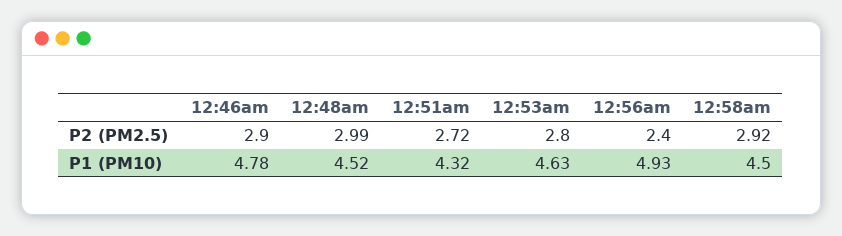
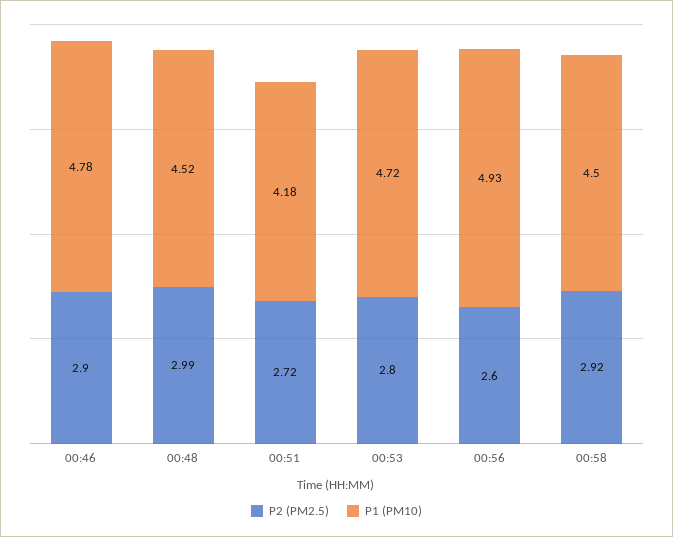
  {
    "P2 (PM2.5)": {
      "12:46am": 2.9,
      "12:48am": 2.99,
      "12:51am": 2.72,
      "12:53am": 2.8,
-     "12:56am": 2.4,
+     "12:56am": 2.6,
      "12:58am": 2.92
    },
    "P1 (PM10)": {
      "12:46am": 4.78,
      "12:48am": 4.52,
-     "12:51am": 4.32,
+     "12:51am": 4.18,
-     "12:53am": 4.63,
+     "12:53am": 4.72,
      "12:56am": 4.93,
      "12:58am": 4.5
    }
  }

